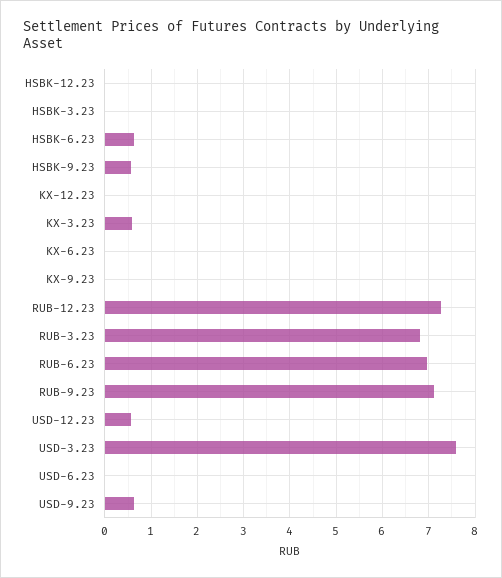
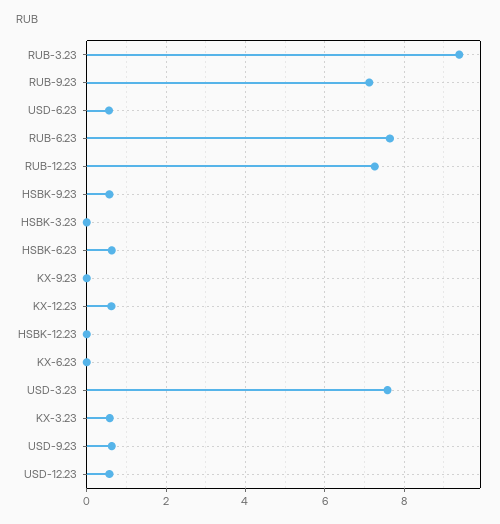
  {
    "HSBK-12.23": 0,
    "HSBK-3.23": 0,
    "HSBK-6.23": 0.6,
    "HSBK-9.23": 0.6,
-   "KX-12.23": 0,
+   "KX-12.23": 0.6,
    "KX-3.23": 0.6,
    "KX-6.23": 0,
    "KX-9.23": 0,
    "RUB-12.23": 7.2,
-   "RUB-3.23": 6.8,
+   "RUB-3.23": 9.4,
-   "RUB-6.23": 7,
+   "RUB-6.23": 7.6,
    "RUB-9.23": 7.2,
    "USD-12.23": 0.6,
    "USD-3.23": 7.6,
-   "USD-6.23": 0,
+   "USD-6.23": 0.6,
    "USD-9.23": 0.6
  }

